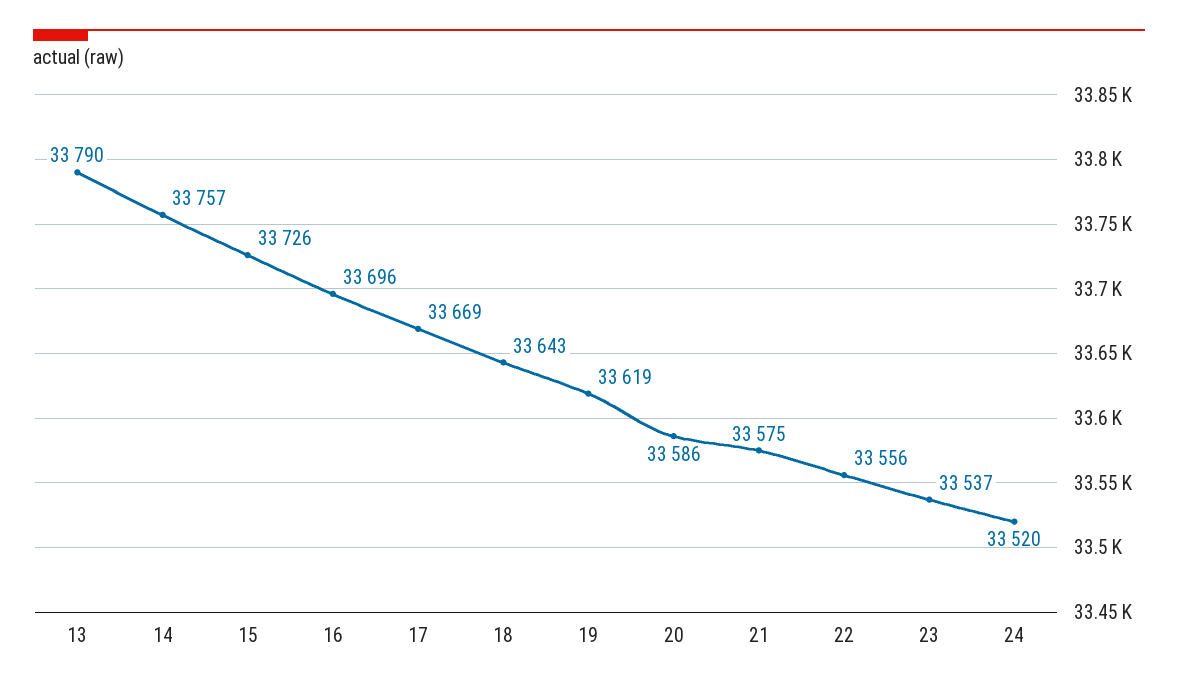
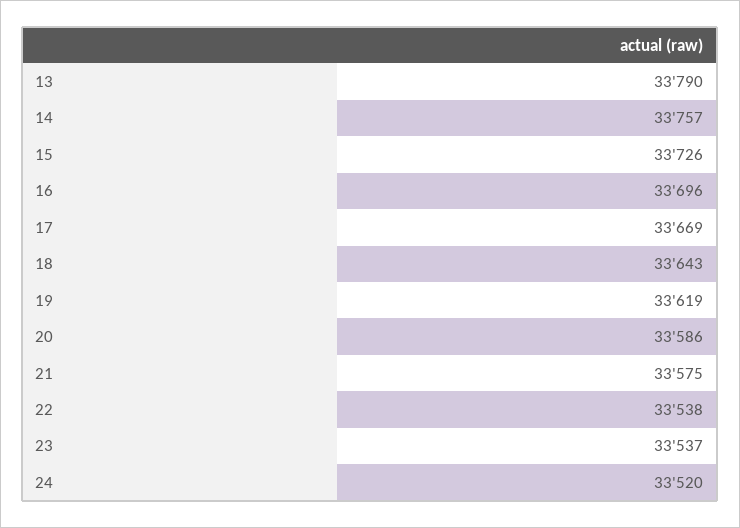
  {
    "13": 33790,
    "14": 33757,
    "15": 33726,
    "16": 33696,
    "17": 33669,
    "18": 33643,
    "19": 33619,
    "20": 33586,
    "21": 33575,
-   "22": 33556,
+   "22": 33538,
    "23": 33537,
    "24": 33520
  }

